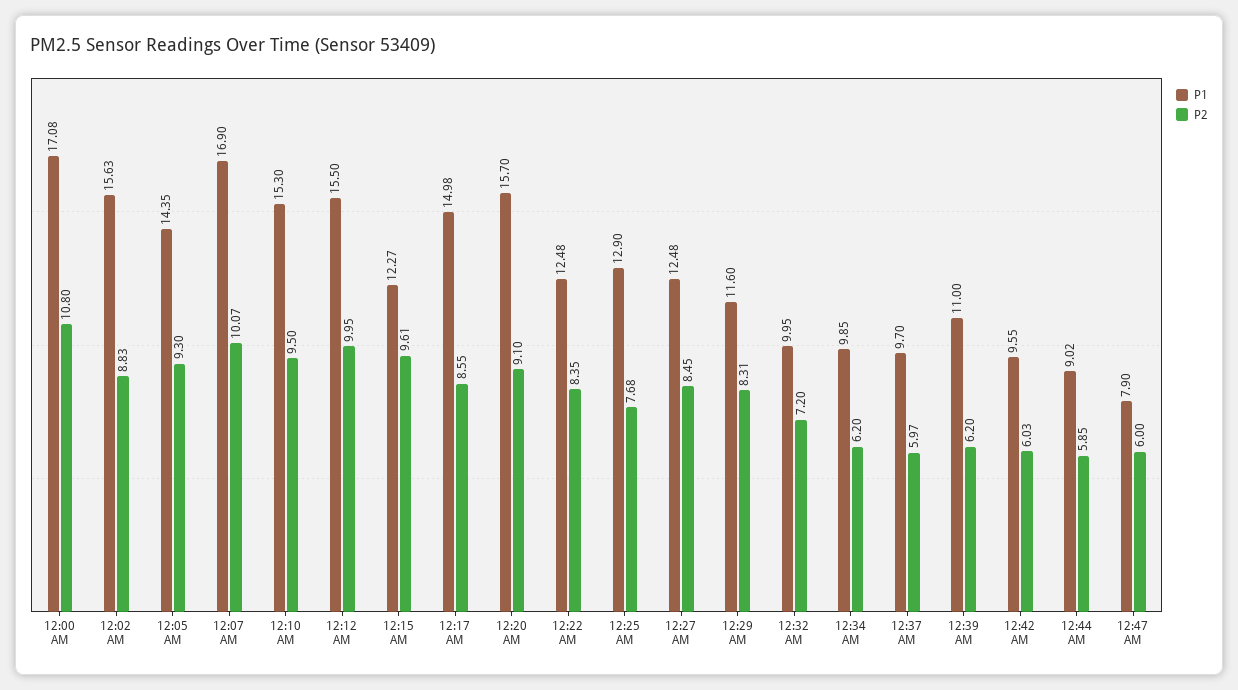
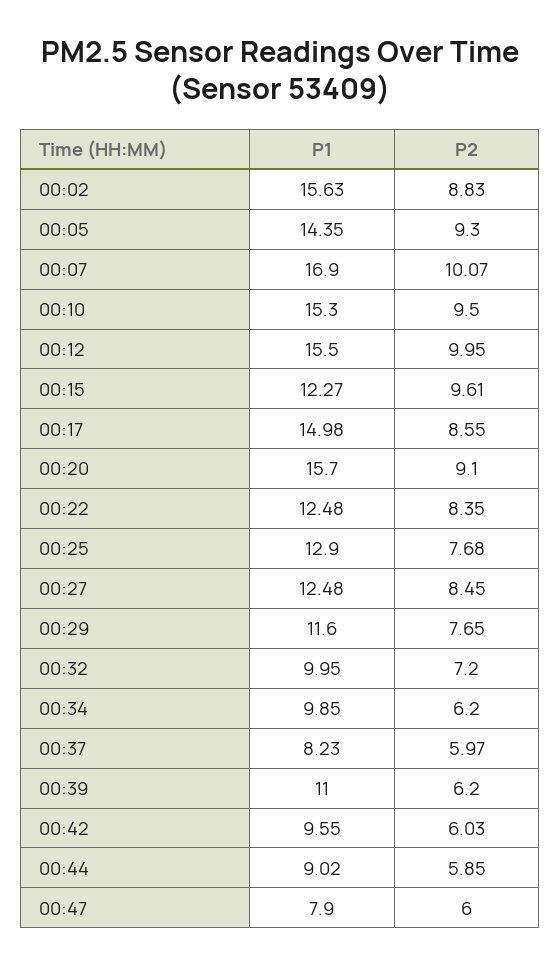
  {
    "P1": {
-     "12:00 AM": 17.08,
      "12:02 AM": 15.63,
      "12:05 AM": 14.35,
      "12:07 AM": 16.9,
      "12:10 AM": 15.3,
      "12:12 AM": 15.5,
      "12:15 AM": 12.27,
      "12:17 AM": 14.98,
      "12:20 AM": 15.7,
      "12:22 AM": 12.48,
      "12:25 AM": 12.9,
      "12:27 AM": 12.48,
      "12:29 AM": 11.6,
      "12:32 AM": 9.95,
      "12:34 AM": 9.85,
-     "12:37 AM": 9.7,
+     "12:37 AM": 8.23,
      "12:39 AM": 11,
      "12:42 AM": 9.55,
      "12:44 AM": 9.02,
      "12:47 AM": 7.9
    },
    "P2": {
-     "12:00 AM": 10.8,
      "12:02 AM": 8.83,
      "12:05 AM": 9.3,
      "12:07 AM": 10.07,
      "12:10 AM": 9.5,
      "12:12 AM": 9.95,
      "12:15 AM": 9.61,
      "12:17 AM": 8.55,
      "12:20 AM": 9.1,
      "12:22 AM": 8.35,
      "12:25 AM": 7.68,
      "12:27 AM": 8.45,
-     "12:29 AM": 8.31,
+     "12:29 AM": 7.65,
      "12:32 AM": 7.2,
      "12:34 AM": 6.2,
      "12:37 AM": 5.97,
      "12:39 AM": 6.2,
      "12:42 AM": 6.03,
      "12:44 AM": 5.85,
      "12:47 AM": 6
    }
  }

